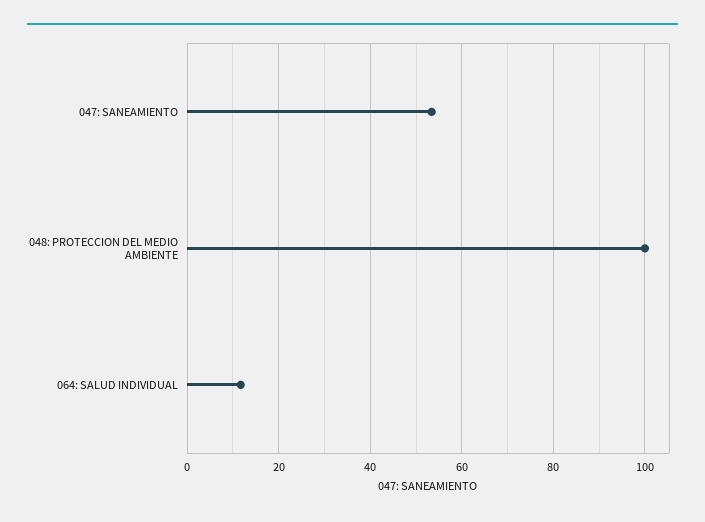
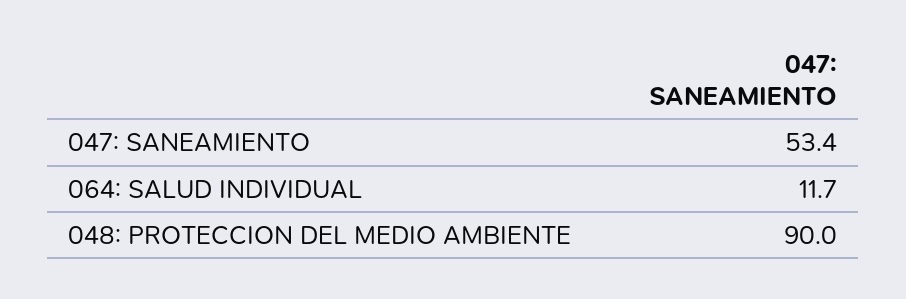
  {
    "047: SANEAMIENTO": 53.4,
-   "048: PROTECCION DEL MEDIO AMBIENTE": 100,
+   "048: PROTECCION DEL MEDIO AMBIENTE": 90,
    "064: SALUD INDIVIDUAL": 11.7
  }

